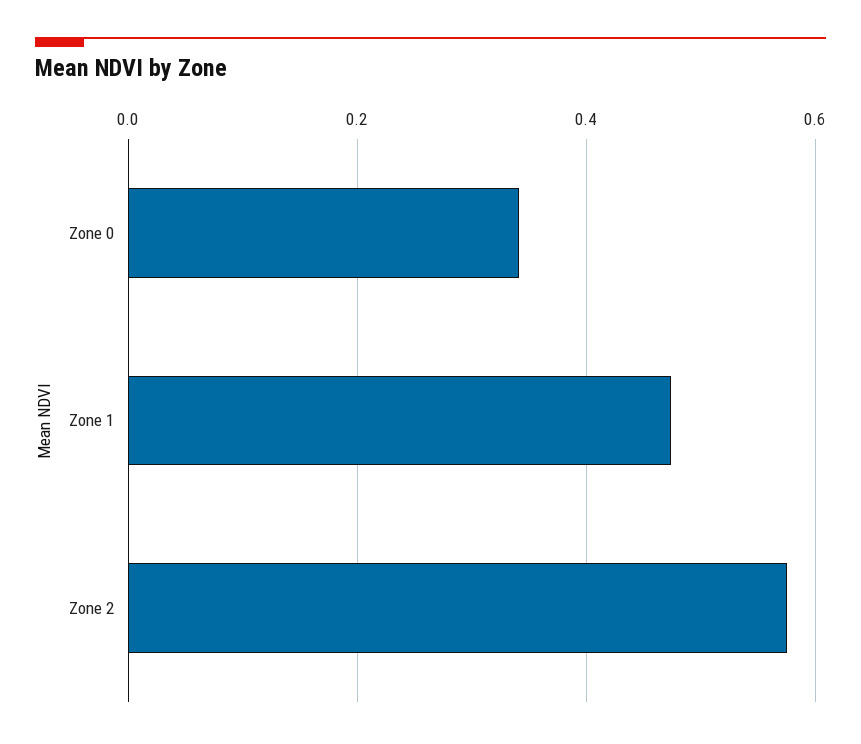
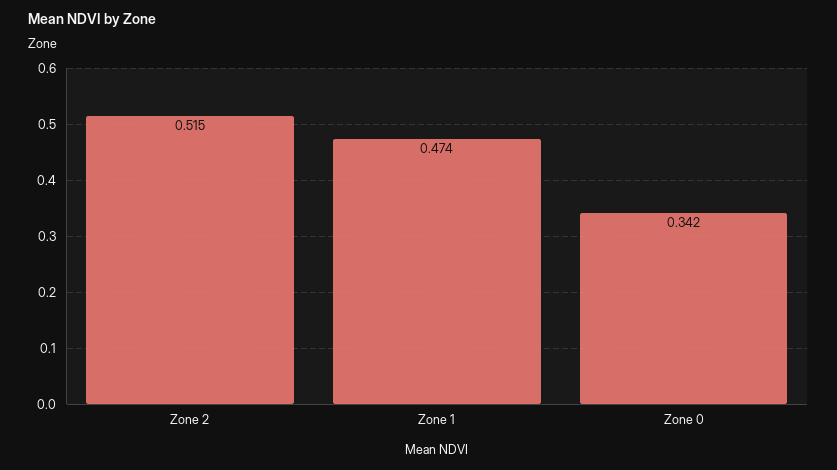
  {
    "Zone 0": 0.342,
    "Zone 1": 0.474,
-   "Zone 2": 0.58
+   "Zone 2": 0.515
  }

